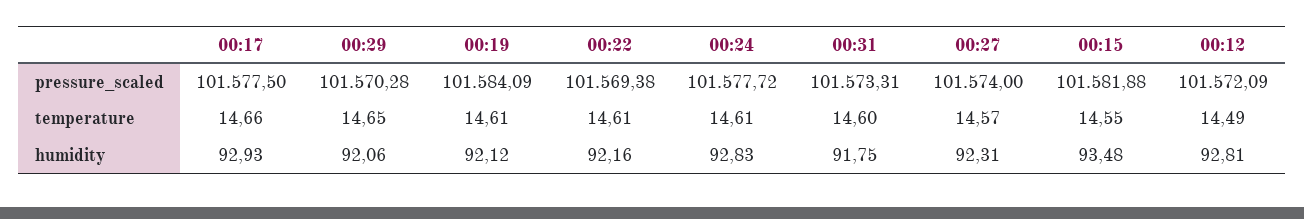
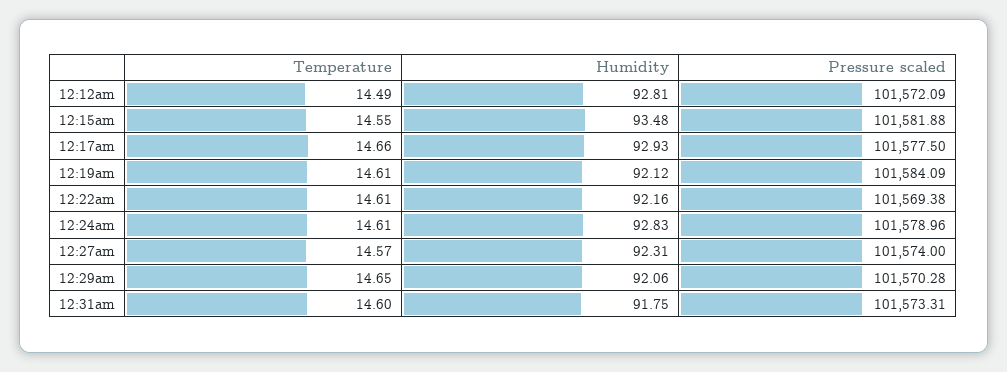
  {
    "00:17": {
      "pressure_scaled": 101577.5,
      "temperature": 14.66,
      "humidity": 92.93
    },
    "00:29": {
      "pressure_scaled": 101570.28,
      "temperature": 14.65,
      "humidity": 92.06
    },
    "00:19": {
      "pressure_scaled": 101584.09,
      "temperature": 14.61,
      "humidity": 92.12
    },
    "00:22": {
      "pressure_scaled": 101569.38,
      "temperature": 14.61,
      "humidity": 92.16
    },
    "00:24": {
-     "pressure_scaled": 101577.72,
+     "pressure_scaled": 101578.96,
      "temperature": 14.61,
      "humidity": 92.83
    },
    "00:31": {
      "pressure_scaled": 101573.31,
      "temperature": 14.6,
      "humidity": 91.75
    },
    "00:27": {
      "pressure_scaled": 101574,
      "temperature": 14.57,
      "humidity": 92.31
    },
    "00:15": {
      "pressure_scaled": 101581.88,
      "temperature": 14.55,
      "humidity": 93.48
    },
    "00:12": {
      "pressure_scaled": 101572.09,
      "temperature": 14.49,
      "humidity": 92.81
    }
  }

